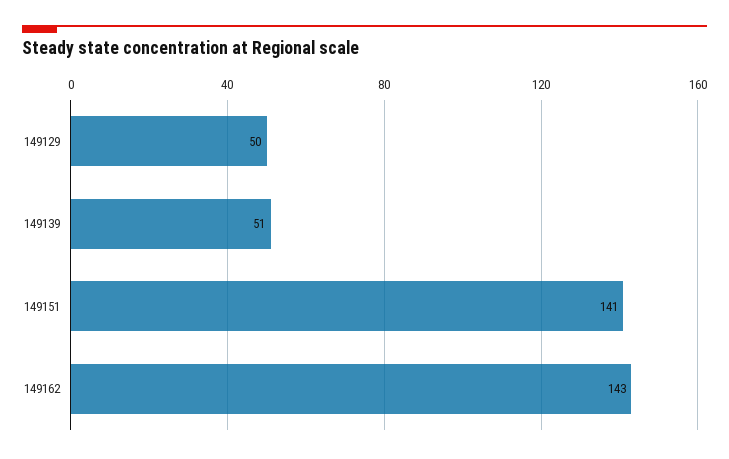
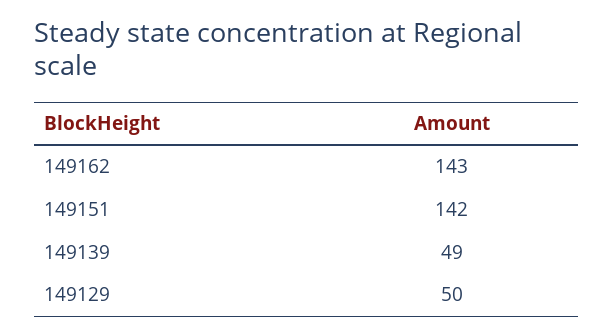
  {
    "149129": 50,
-   "149139": 51,
+   "149139": 49,
-   "149151": 141,
+   "149151": 142,
    "149162": 143
  }

